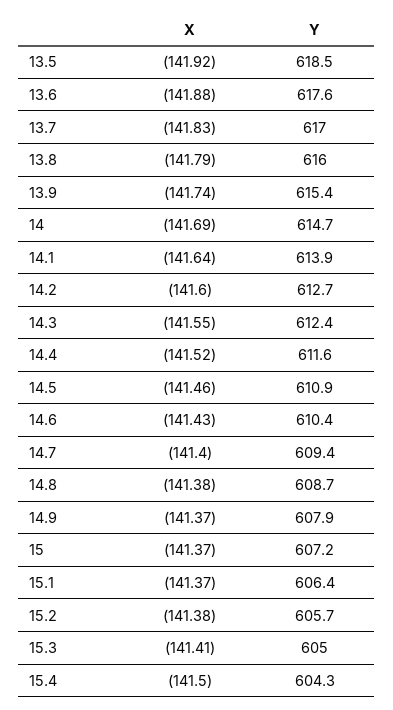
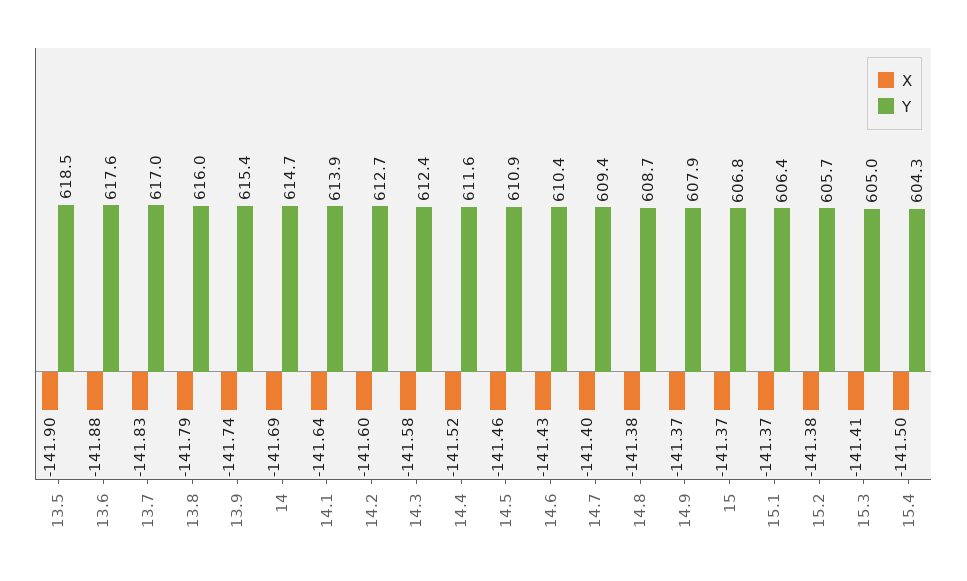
  {
    "X": {
-     "13.5": -141.92,
+     "13.5": -141.9,
      "13.6": -141.88,
      "13.7": -141.83,
      "13.8": -141.79,
      "13.9": -141.74,
      "14": -141.69,
      "14.1": -141.64,
      "14.2": -141.6,
-     "14.3": -141.55,
+     "14.3": -141.58,
      "14.4": -141.52,
      "14.5": -141.46,
      "14.6": -141.43,
      "14.7": -141.4,
      "14.8": -141.38,
      "14.9": -141.37,
      "15": -141.37,
      "15.1": -141.37,
      "15.2": -141.38,
      "15.3": -141.41,
      "15.4": -141.5
    },
    "Y": {
      "13.5": 618.5,
      "13.6": 617.6,
      "13.7": 617,
      "13.8": 616,
      "13.9": 615.4,
      "14": 614.7,
      "14.1": 613.9,
      "14.2": 612.7,
      "14.3": 612.4,
      "14.4": 611.6,
      "14.5": 610.9,
      "14.6": 610.4,
      "14.7": 609.4,
      "14.8": 608.7,
      "14.9": 607.9,
-     "15": 607.2,
+     "15": 606.8,
      "15.1": 606.4,
      "15.2": 605.7,
      "15.3": 605,
      "15.4": 604.3
    }
  }

